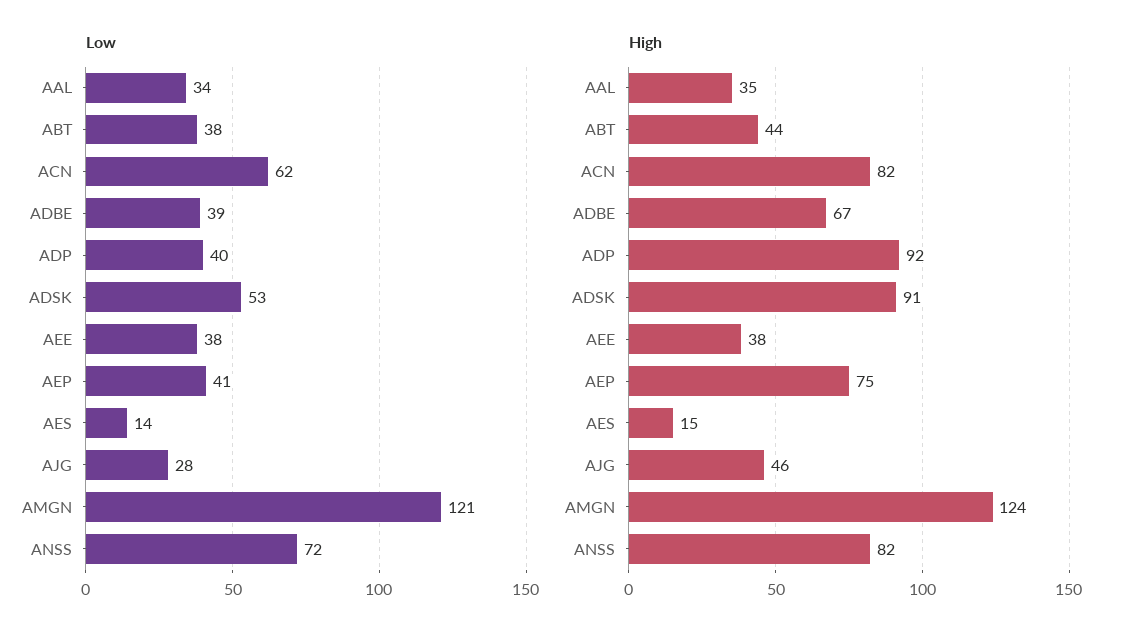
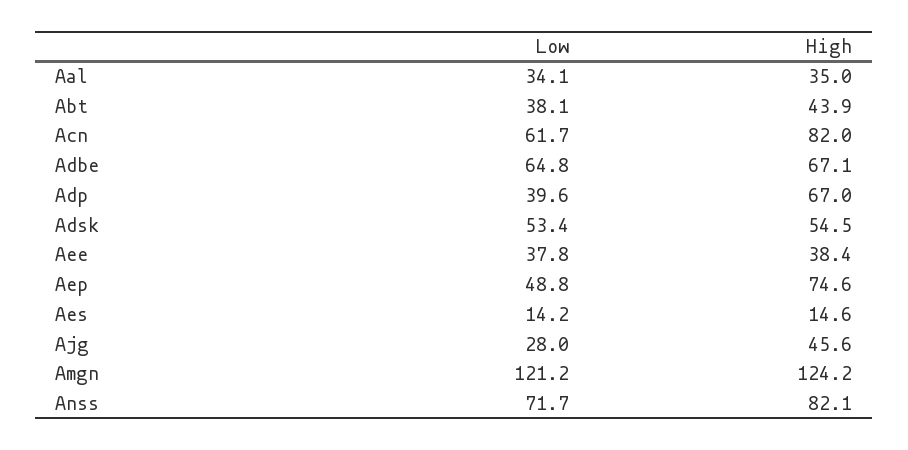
  {
    "Low": {
      "AAL": 34.1,
      "ABT": 38.1,
      "ACN": 61.7,
-     "ADBE": 39,
+     "ADBE": 64.8,
      "ADP": 39.6,
      "ADSK": 53.4,
      "AEE": 37.8,
-     "AEP": 41,
+     "AEP": 48.8,
      "AES": 14.2,
      "AJG": 28,
      "AMGN": 121.2,
      "ANSS": 71.7
    },
    "High": {
      "AAL": 35,
      "ABT": 43.9,
      "ACN": 82,
      "ADBE": 67.1,
-     "ADP": 92,
+     "ADP": 67,
-     "ADSK": 91,
+     "ADSK": 54.5,
      "AEE": 38.4,
      "AEP": 74.6,
      "AES": 14.6,
      "AJG": 45.6,
      "AMGN": 124.2,
      "ANSS": 82.1
    }
  }

